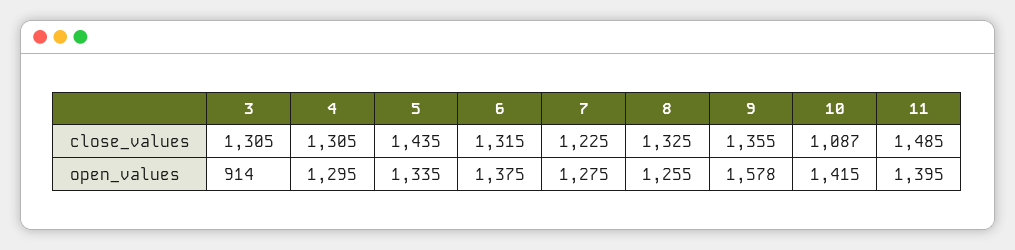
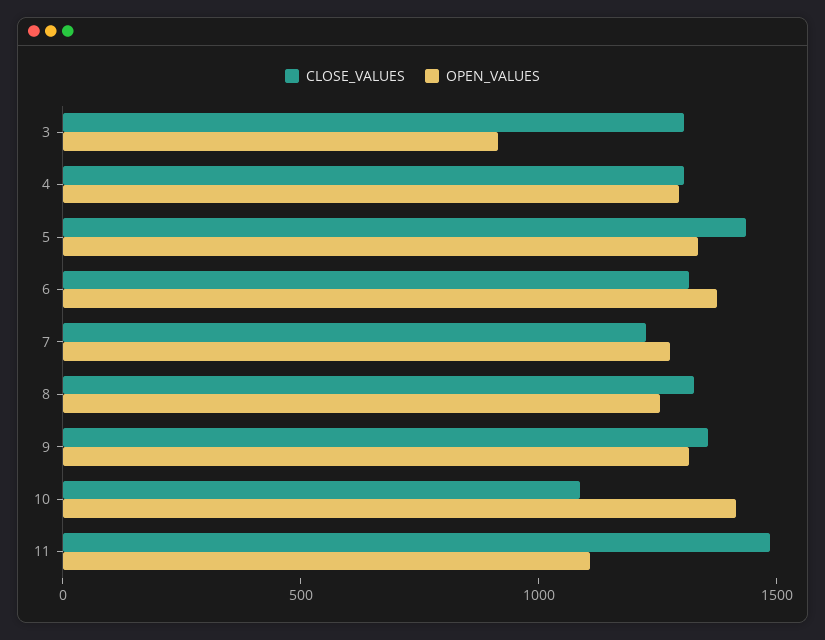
  {
    "close_values": {
      "3": 1305,
      "4": 1305,
      "5": 1435,
      "6": 1315,
      "7": 1225,
      "8": 1325,
      "9": 1355,
      "10": 1087,
      "11": 1485
    },
    "open_values": {
      "3": 914,
      "4": 1295,
      "5": 1335,
      "6": 1375,
      "7": 1275,
      "8": 1255,
-     "9": 1578,
+     "9": 1300,
      "10": 1415,
-     "11": 1395
+     "11": 1100
    }
  }

